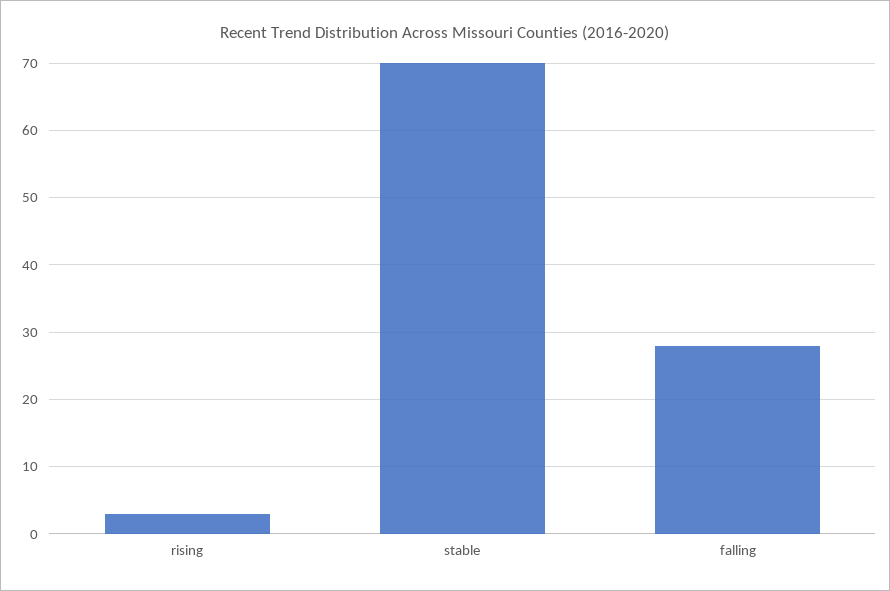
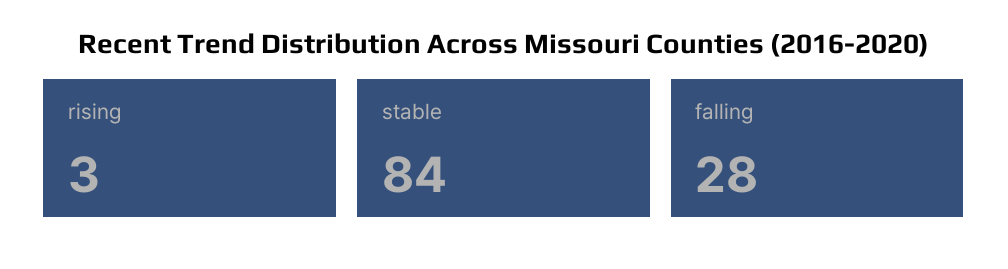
  {
    "rising": 3,
-   "stable": 70,
+   "stable": 84,
    "falling": 28
  }

